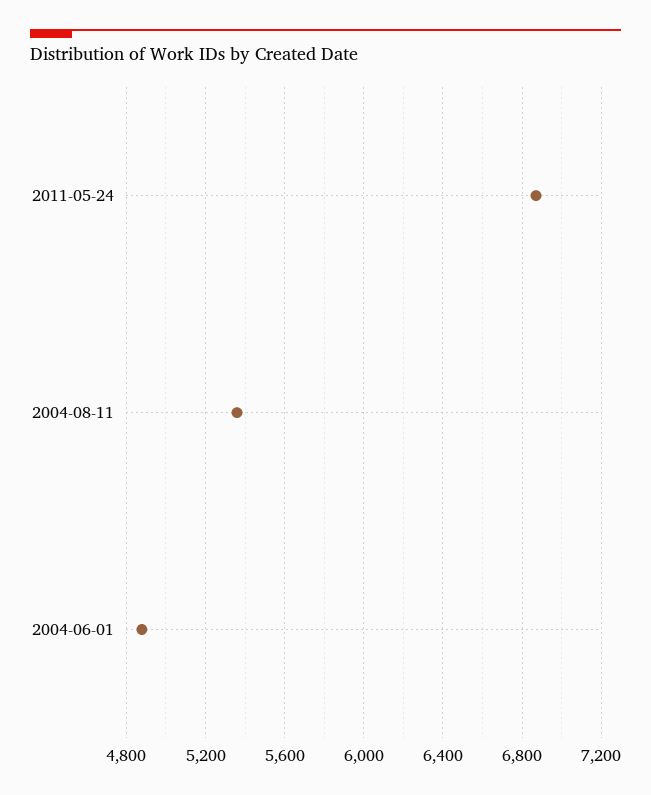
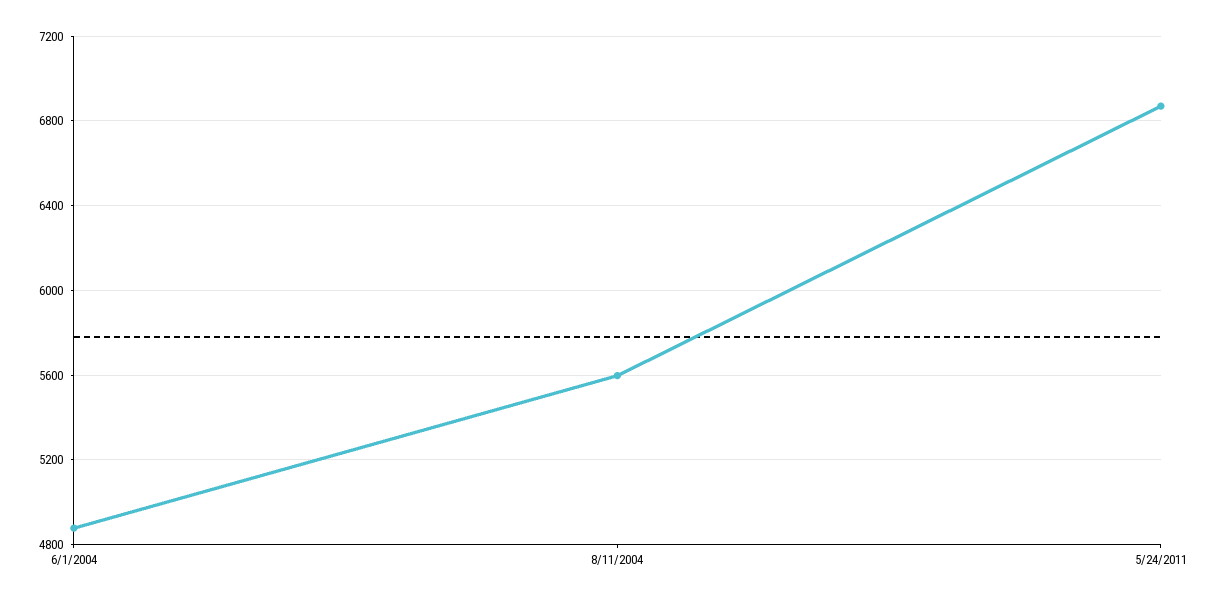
  {
    "2011-05-24": 6850,
-   "2004-08-11": 5350,
+   "2004-08-11": 5600,
    "2004-06-01": 4900
  }

